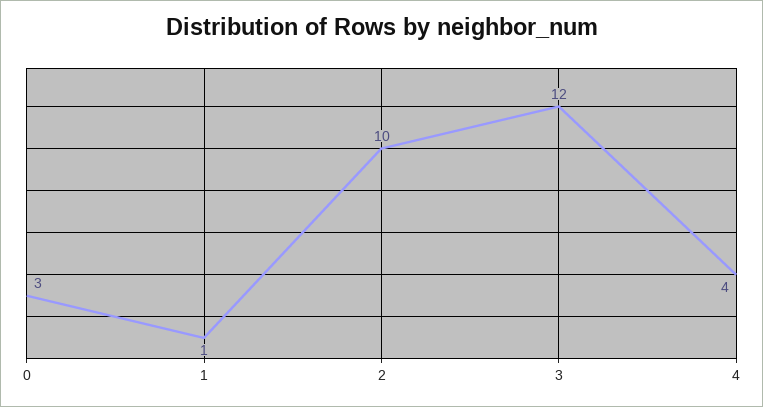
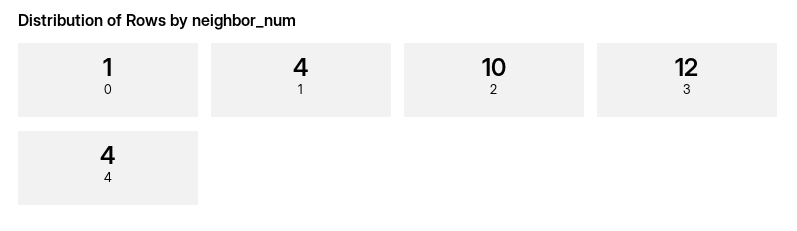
  {
-   "0": 3,
+   "0": 1,
-   "1": 1,
+   "1": 4,
    "2": 10,
    "3": 12,
    "4": 4
  }

